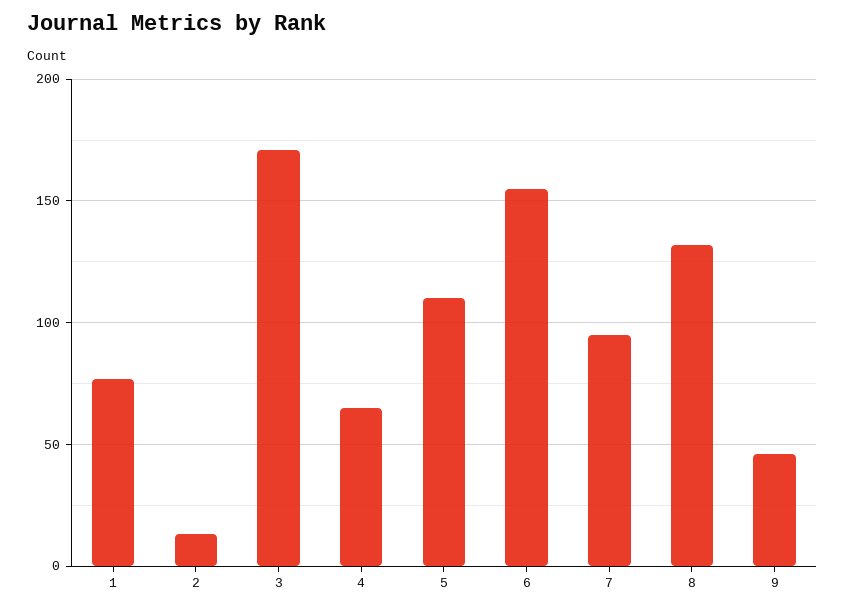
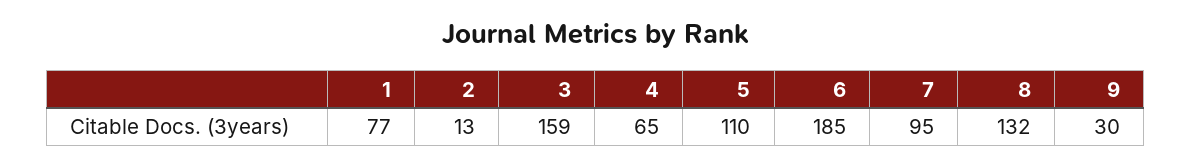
  {
    "1": 77,
    "2": 13,
-   "3": 170,
+   "3": 159,
    "4": 65,
    "5": 110,
-   "6": 155,
+   "6": 185,
    "7": 95,
    "8": 132,
-   "9": 45
+   "9": 30
  }

